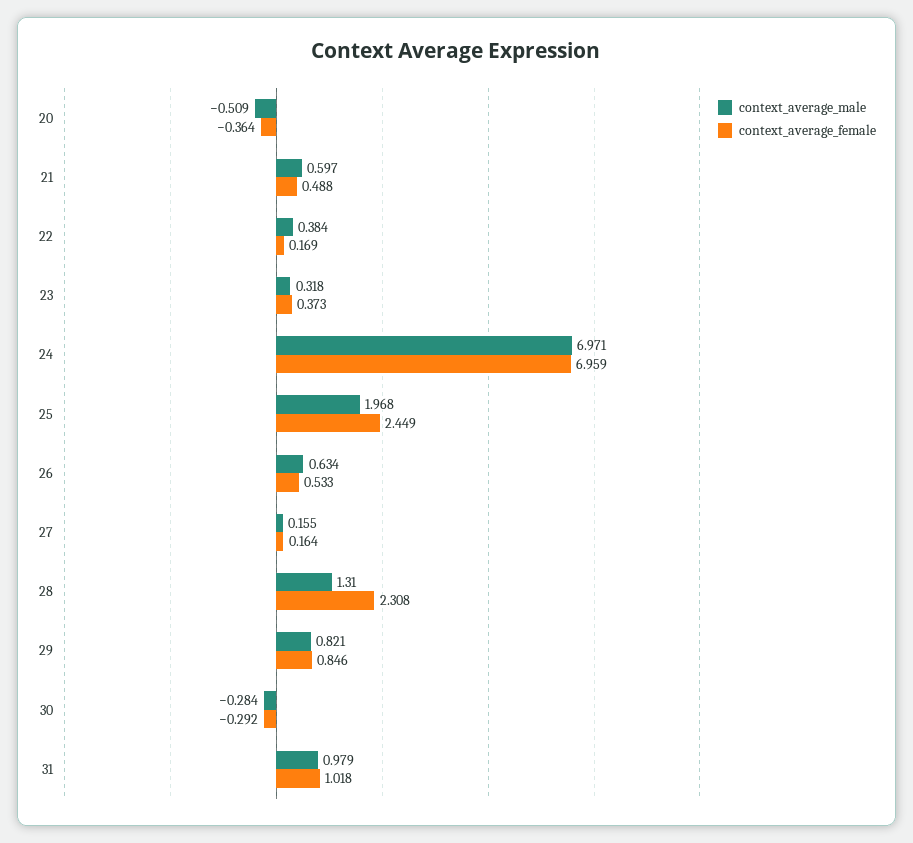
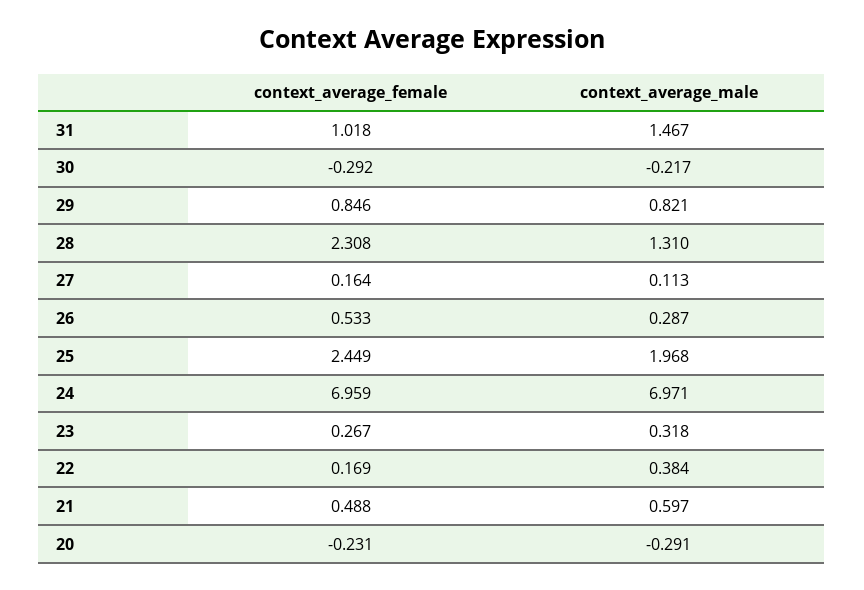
  {
    "context_average_male": {
-     "20": -0.509,
+     "20": -0.291,
      "21": 0.597,
      "22": 0.384,
      "23": 0.318,
      "24": 6.971,
      "25": 1.968,
-     "26": 0.634,
+     "26": 0.287,
-     "27": 0.155,
+     "27": 0.113,
      "28": 1.31,
      "29": 0.821,
-     "30": -0.284,
+     "30": -0.217,
-     "31": 0.979
+     "31": 1.467
    },
    "context_average_female": {
-     "20": -0.364,
+     "20": -0.231,
      "21": 0.488,
      "22": 0.169,
-     "23": 0.373,
+     "23": 0.267,
      "24": 6.959,
      "25": 2.449,
      "26": 0.533,
      "27": 0.164,
      "28": 2.308,
      "29": 0.846,
      "30": -0.292,
      "31": 1.018
    }
  }

